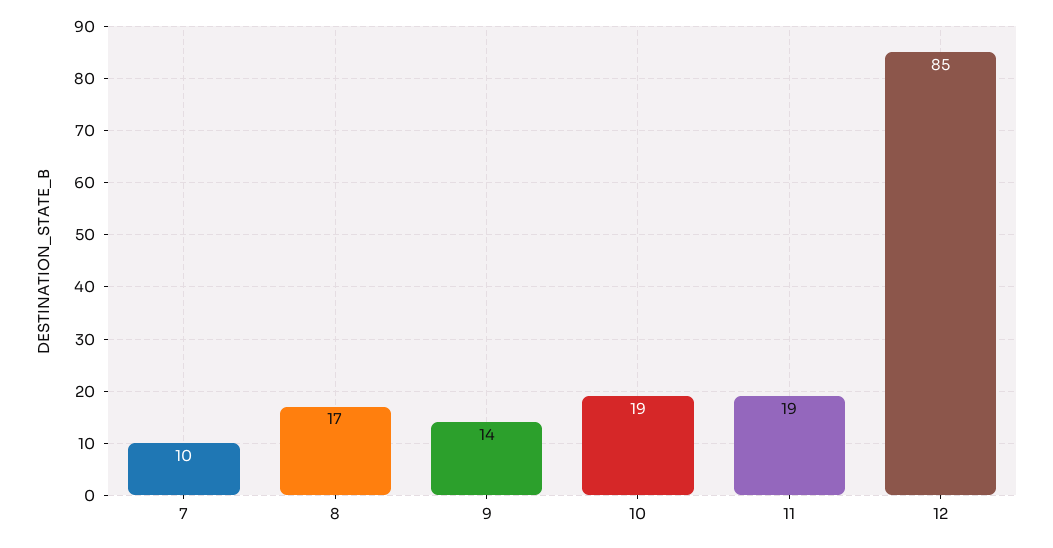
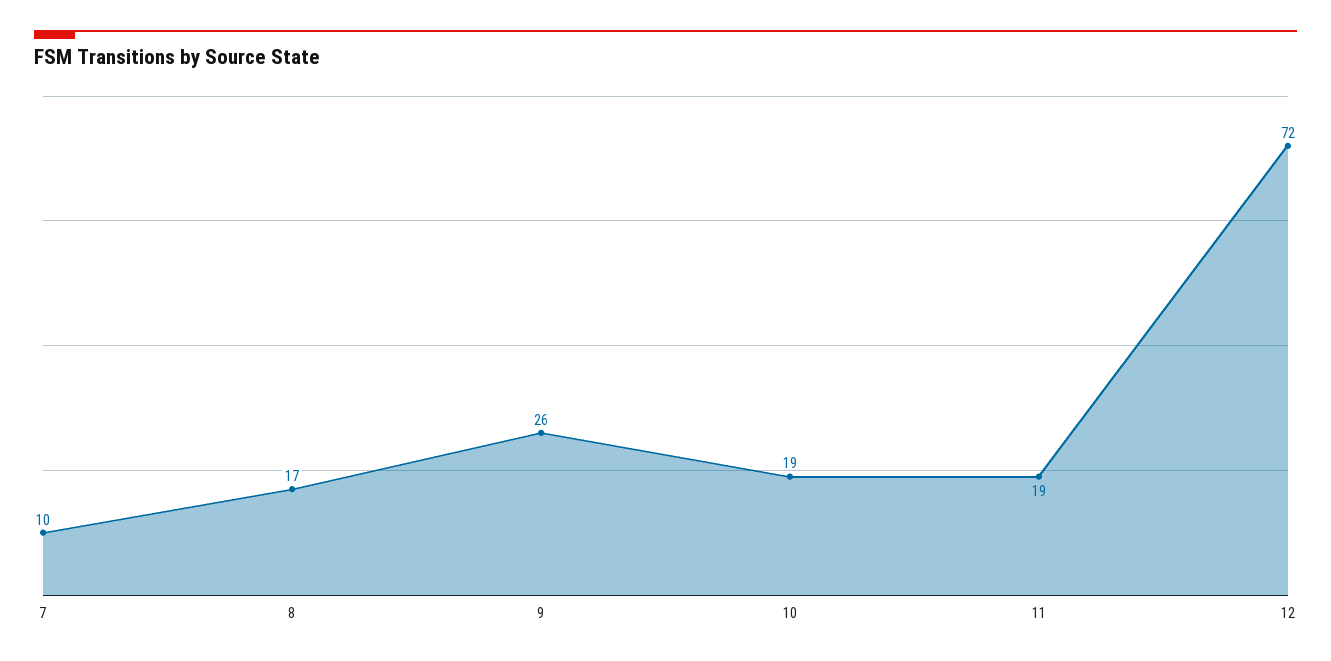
  {
    "7": 10,
    "8": 17,
-   "9": 14,
+   "9": 26,
    "10": 19,
    "11": 19,
-   "12": 85
+   "12": 72
  }

